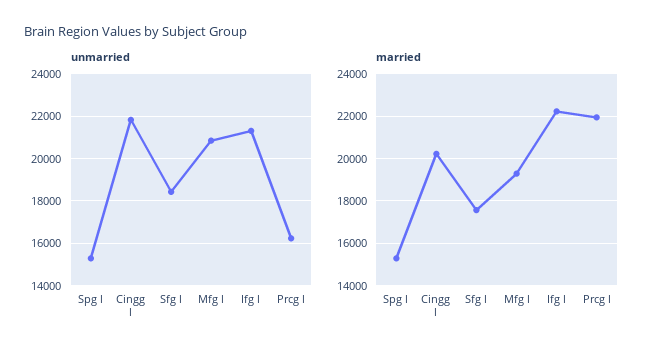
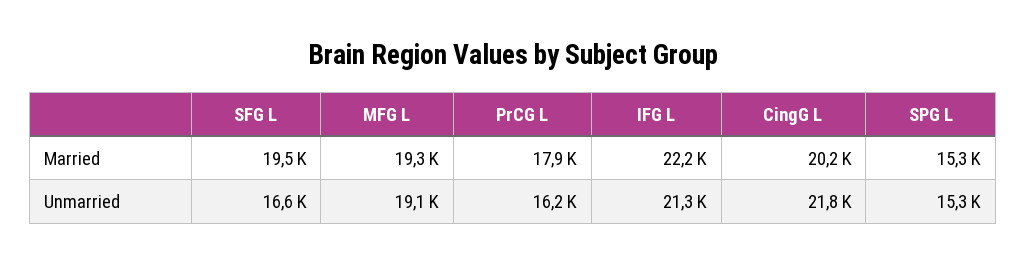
  {
    "unmarried": {
      "Spg l": 15300,
      "Cingg l": 21800,
-     "Sfg l": 18500,
+     "Sfg l": 16600,
-     "Mfg l": 21000,
+     "Mfg l": 19100,
      "Ifg l": 21300,
      "Prcg l": 16200
    },
    "married": {
      "Spg l": 15300,
      "Cingg l": 20200,
-     "Sfg l": 17500,
+     "Sfg l": 19500,
      "Mfg l": 19300,
      "Ifg l": 22200,
-     "Prcg l": 22000
+     "Prcg l": 17900
    }
  }

